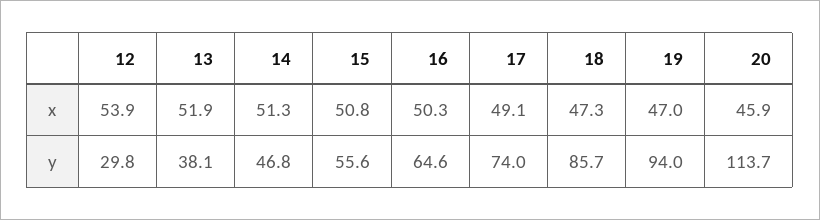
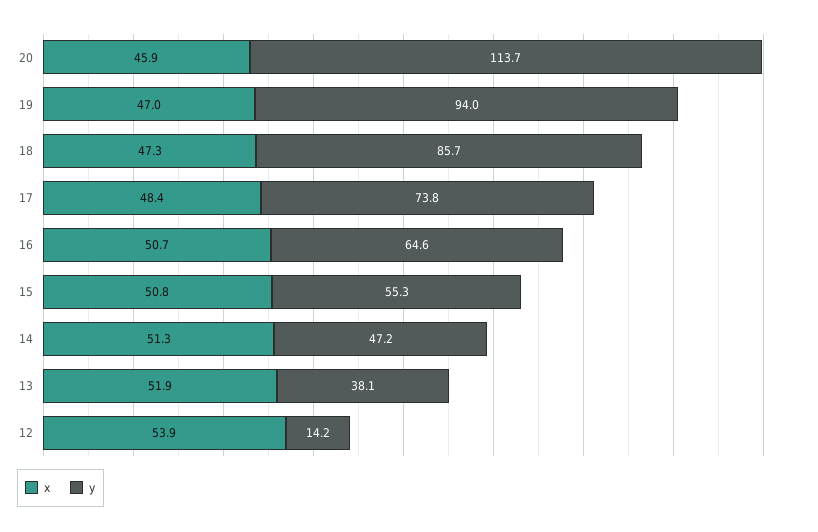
  {
    "x": {
      "12": 53.9,
      "13": 51.9,
      "14": 51.3,
      "15": 50.8,
-     "16": 50.3,
+     "16": 50.7,
-     "17": 49.1,
+     "17": 48.4,
      "18": 47.3,
      "19": 47,
      "20": 45.9
    },
    "y": {
-     "12": 29.8,
+     "12": 14.2,
      "13": 38.1,
-     "14": 46.8,
+     "14": 47.2,
-     "15": 55.6,
+     "15": 55.3,
      "16": 64.6,
-     "17": 74,
+     "17": 73.8,
      "18": 85.7,
      "19": 94,
      "20": 113.7
    }
  }

